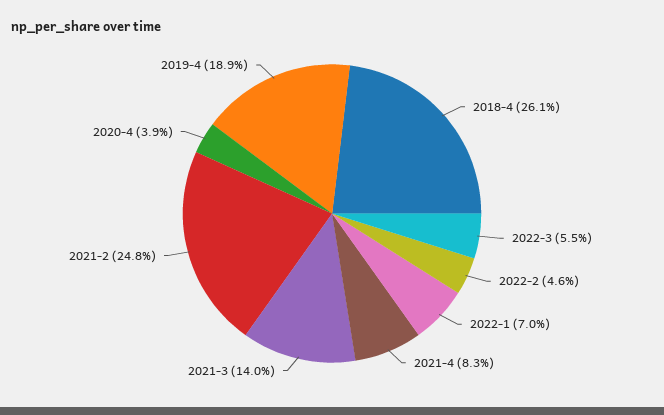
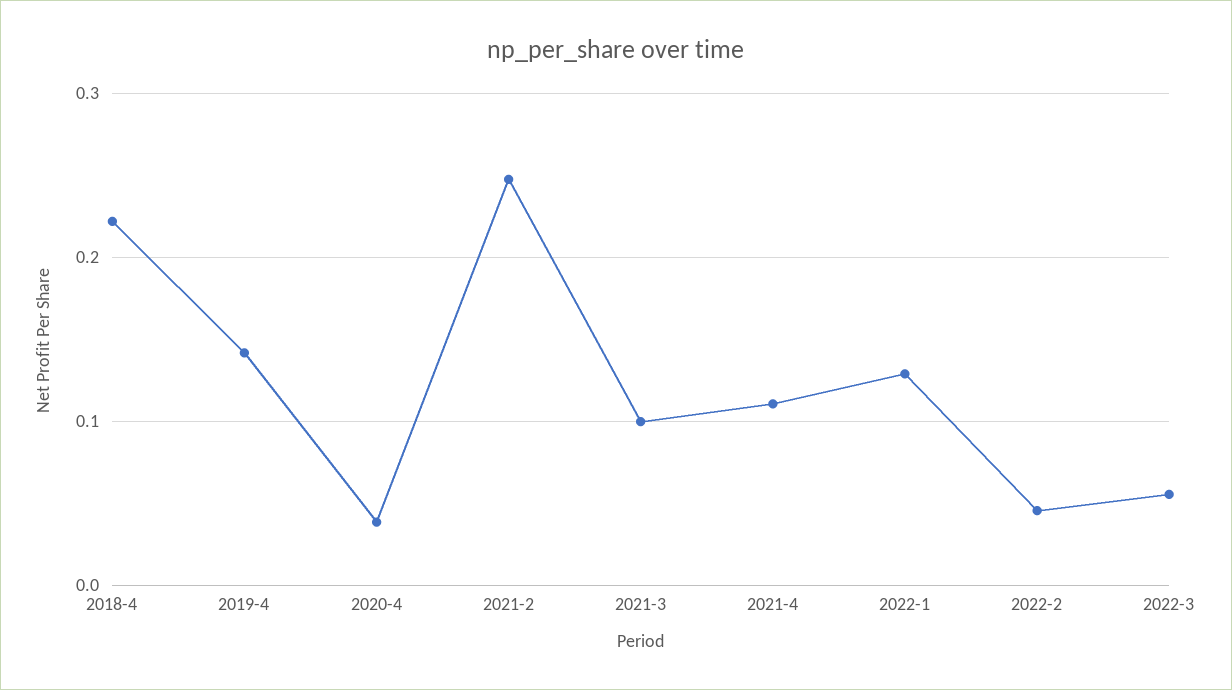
  {
-   "2018-4": 0.261,
+   "2018-4": 0.22,
    "2022-3": 0.055,
    "2022-2": 0.046,
-   "2022-1": 0.07,
+   "2022-1": 0.13,
-   "2021-4": 0.083,
+   "2021-4": 0.11,
-   "2021-3": 0.14,
+   "2021-3": 0.1,
    "2021-2": 0.248,
    "2020-4": 0.039,
-   "2019-4": 0.189
+   "2019-4": 0.14
  }

